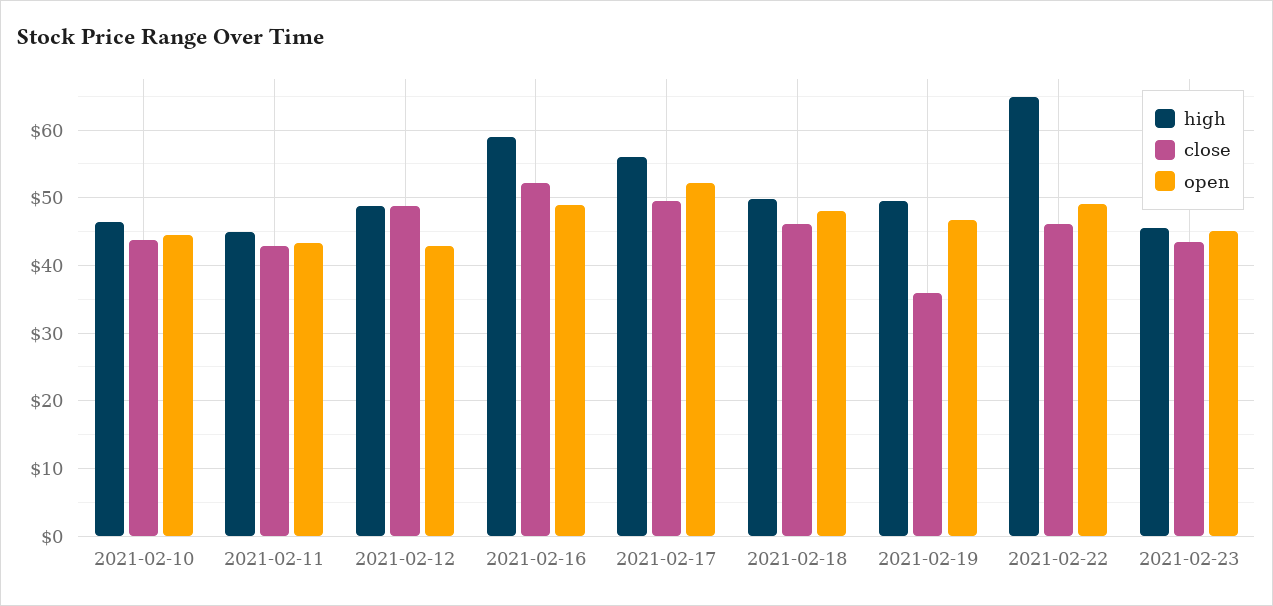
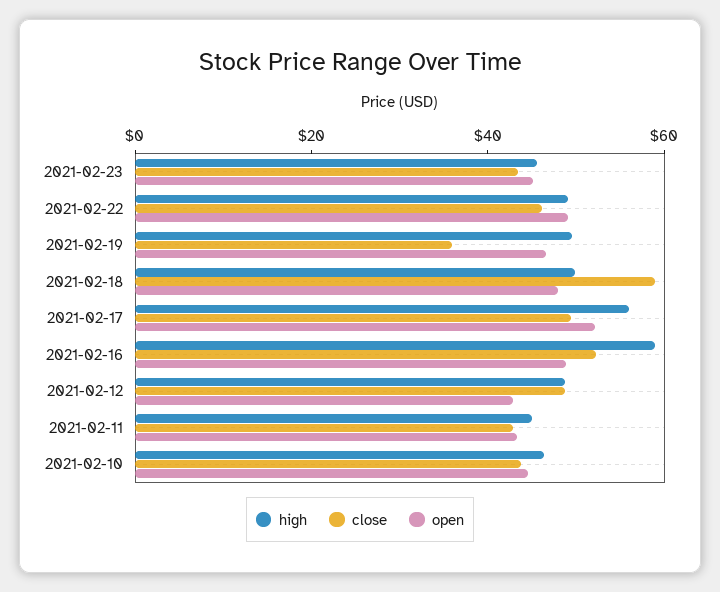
  {
    "high": {
      "2021-02-10": 46,
      "2021-02-11": 45,
      "2021-02-12": 49,
      "2021-02-16": 59,
      "2021-02-17": 56,
      "2021-02-18": 50,
      "2021-02-19": 50,
-     "2021-02-22": 65,
+     "2021-02-22": 50,
      "2021-02-23": 46
    },
    "close": {
      "2021-02-10": 44,
      "2021-02-11": 43,
      "2021-02-12": 49,
      "2021-02-16": 52,
      "2021-02-17": 49,
-     "2021-02-18": 46,
+     "2021-02-18": 60,
      "2021-02-19": 36,
      "2021-02-22": 46,
      "2021-02-23": 43
    },
    "open": {
      "2021-02-10": 45,
      "2021-02-11": 43,
      "2021-02-12": 43,
      "2021-02-16": 49,
      "2021-02-17": 52,
      "2021-02-18": 48,
      "2021-02-19": 47,
      "2021-02-22": 49,
      "2021-02-23": 45
    }
  }

